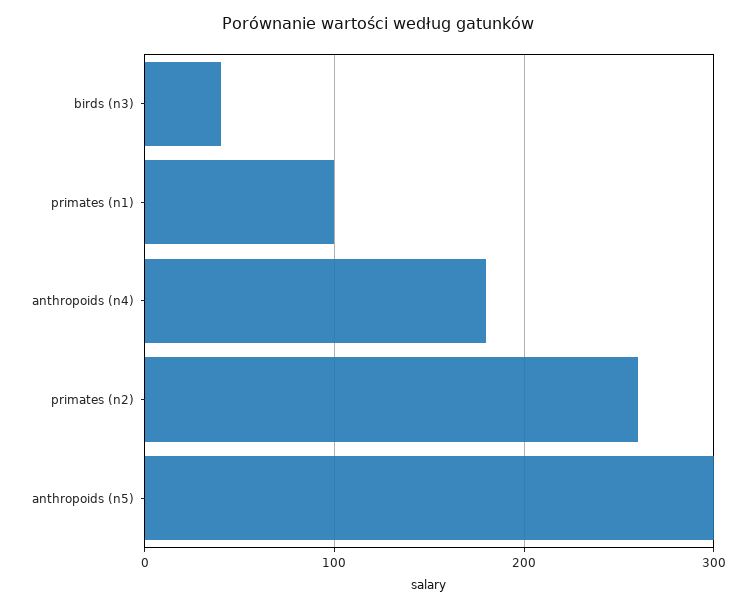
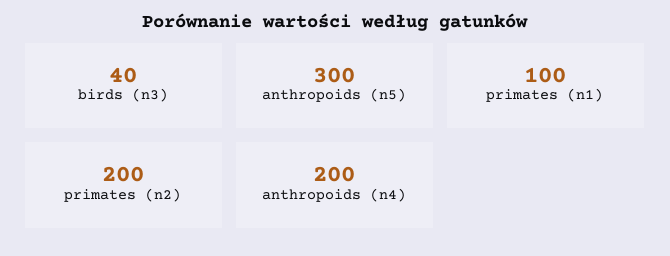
  {
    "birds (n3)": 40,
    "primates (n1)": 100,
-   "anthropoids (n4)": 180,
+   "anthropoids (n4)": 200,
-   "primates (n2)": 260,
+   "primates (n2)": 200,
    "anthropoids (n5)": 300
  }

